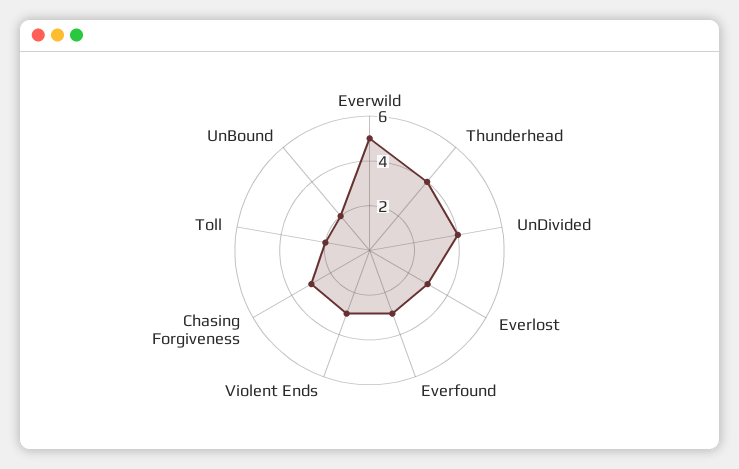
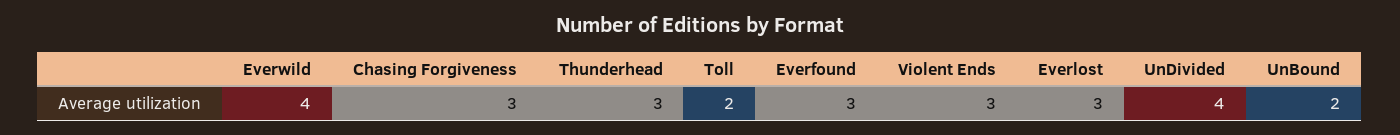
  {
-   "Everwild": 5,
+   "Everwild": 4,
-   "Thunderhead": 4,
+   "Thunderhead": 3,
    "UnDivided": 4,
    "Everlost": 3,
    "Everfound": 3,
    "Violent Ends": 3,
    "Chasing Forgiveness": 3,
    "Toll": 2,
    "UnBound": 2
  }

